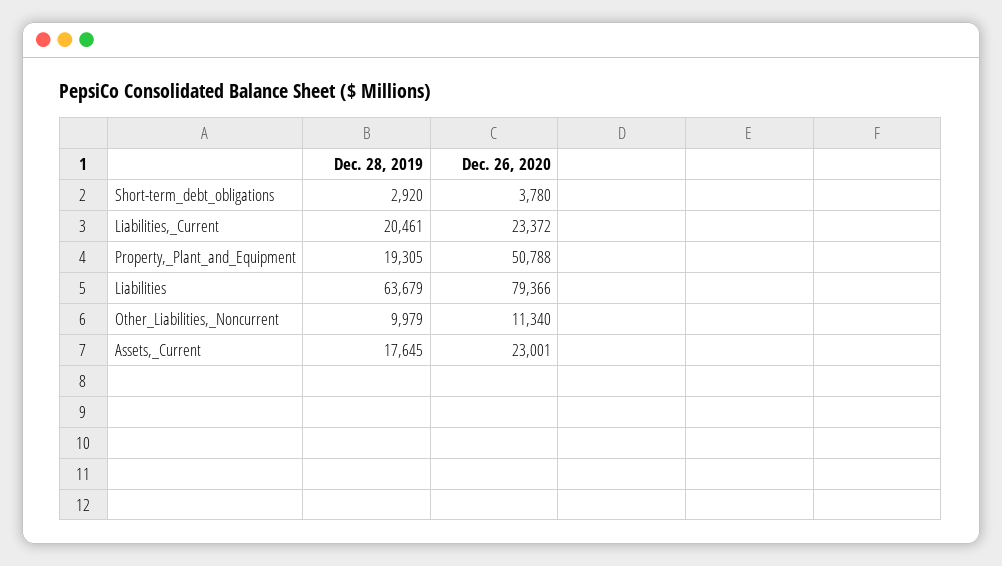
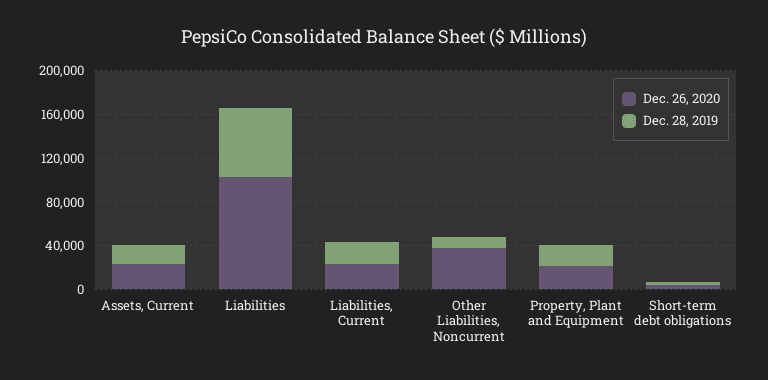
  {
    "Dec. 28, 2019": {
      "Short-term_debt_obligations": 2920,
      "Liabilities,_Current": 20461,
      "Property,_Plant_and_Equipment": 19305,
      "Liabilities": 63679,
      "Other_Liabilities,_Noncurrent": 9979,
      "Assets,_Current": 17645
    },
    "Dec. 26, 2020": {
      "Short-term_debt_obligations": 3780,
      "Liabilities,_Current": 23372,
-     "Property,_Plant_and_Equipment": 50788,
+     "Property,_Plant_and_Equipment": 20000,
-     "Liabilities": 79366,
+     "Liabilities": 100000,
-     "Other_Liabilities,_Noncurrent": 11340,
+     "Other_Liabilities,_Noncurrent": 40000,
      "Assets,_Current": 23001
    }
  }

